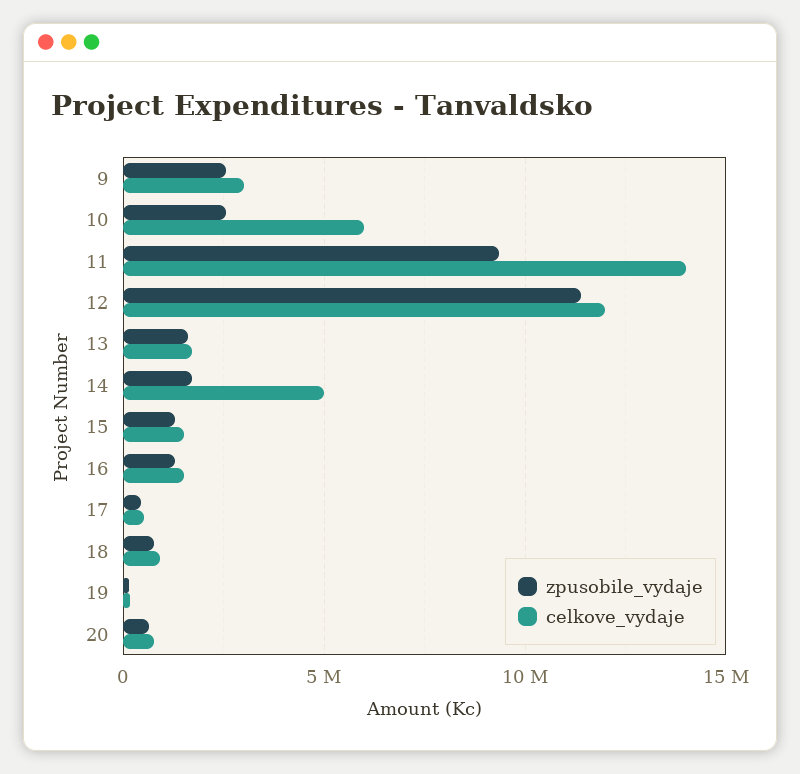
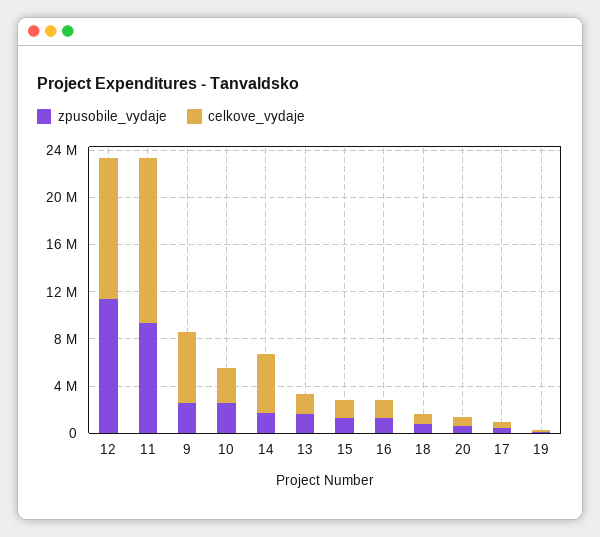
  {
    "zpusobile_vydaje": {
      "9": 2500000,
      "10": 2500000,
      "11": 9500000,
      "12": 11500000,
      "13": 1500000,
      "14": 1500000,
      "15": 1500000,
      "16": 1500000,
      "17": 500000,
      "18": 1000000,
      "19": 0,
      "20": 500000
    },
    "celkove_vydaje": {
-     "9": 3000000,
+     "9": 6000000,
-     "10": 6000000,
+     "10": 3000000,
      "11": 14000000,
      "12": 12000000,
      "13": 1500000,
      "14": 5000000,
      "15": 1500000,
      "16": 1500000,
      "17": 500000,
      "18": 1000000,
      "19": 0,
      "20": 1000000
    }
  }

